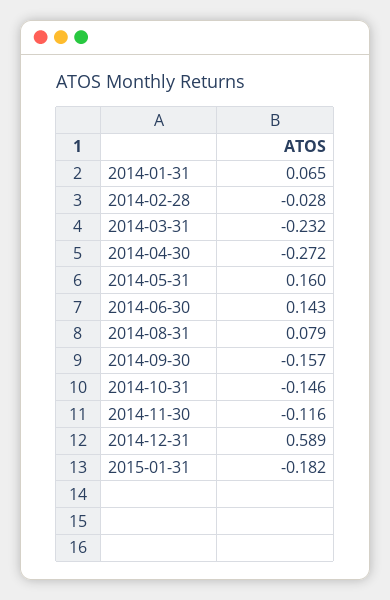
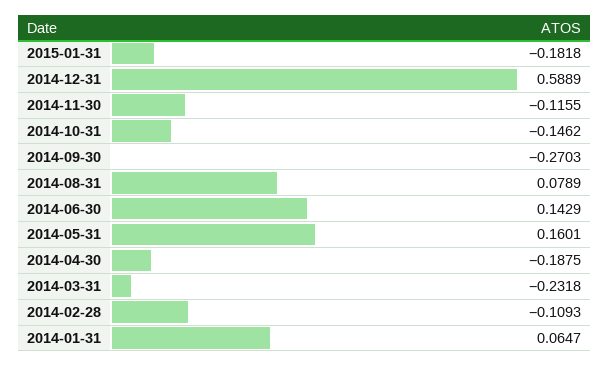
  {
    "2014-01-31": 0.0647,
-   "2014-02-28": -0.028,
+   "2014-02-28": -0.1093,
    "2014-03-31": -0.2318,
-   "2014-04-30": -0.272,
+   "2014-04-30": -0.1875,
    "2014-05-31": 0.1601,
    "2014-06-30": 0.1429,
    "2014-08-31": 0.0789,
-   "2014-09-30": -0.157,
+   "2014-09-30": -0.2703,
    "2014-10-31": -0.1462,
    "2014-11-30": -0.1155,
    "2014-12-31": 0.5889,
    "2015-01-31": -0.1818
  }

